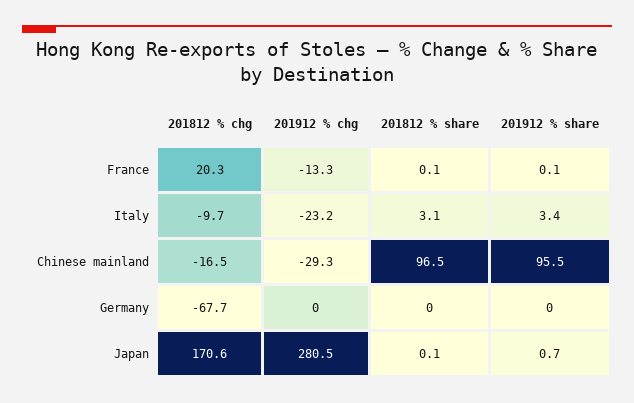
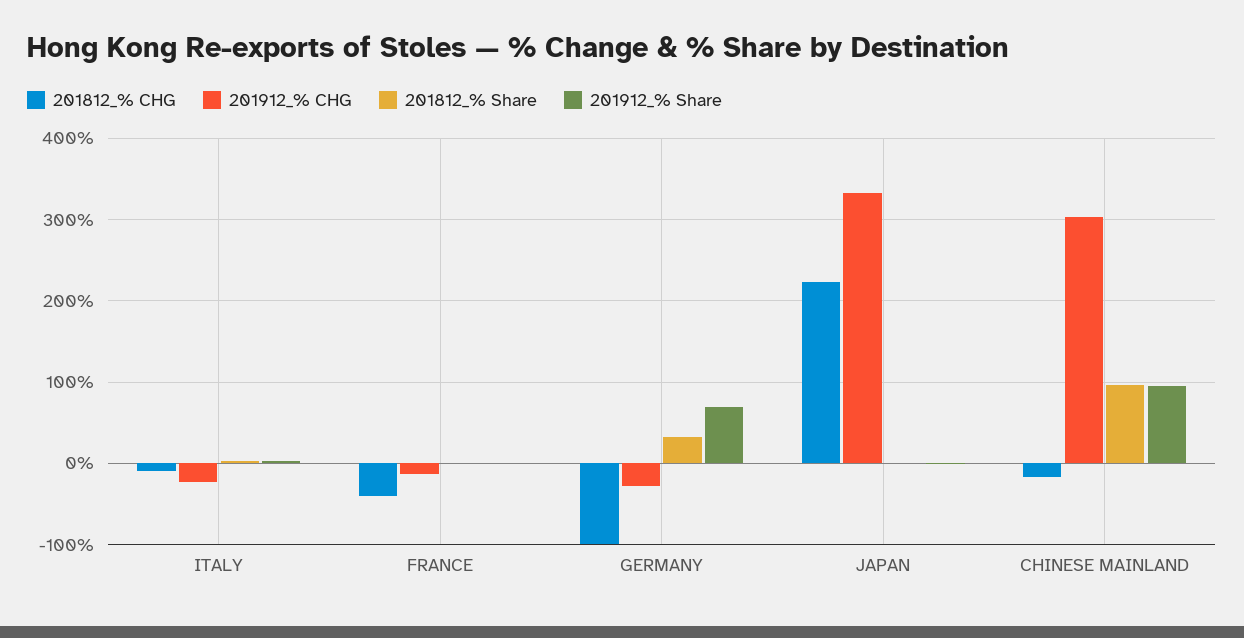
  {
    "201812 % chg": {
-     "France": 20.3,
+     "France": -40,
      "Italy": -9.7,
      "Chinese mainland": -16.5,
-     "Germany": -67.7,
+     "Germany": -100,
-     "Japan": 170.6
+     "Japan": 220
    },
    "201912 % chg": {
      "France": -13.3,
      "Italy": -23.2,
-     "Chinese mainland": -29.3,
+     "Chinese mainland": 300,
-     "Germany": 0,
+     "Germany": -30,
-     "Japan": 280.5
+     "Japan": 330
    },
    "201812 % share": {
      "France": 0.1,
      "Italy": 3.1,
      "Chinese mainland": 96.5,
-     "Germany": 0,
+     "Germany": 30,
      "Japan": 0.1
    },
    "201912 % share": {
      "France": 0.1,
      "Italy": 3.4,
      "Chinese mainland": 95.5,
-     "Germany": 0,
+     "Germany": 70,
      "Japan": 0.7
    }
  }

